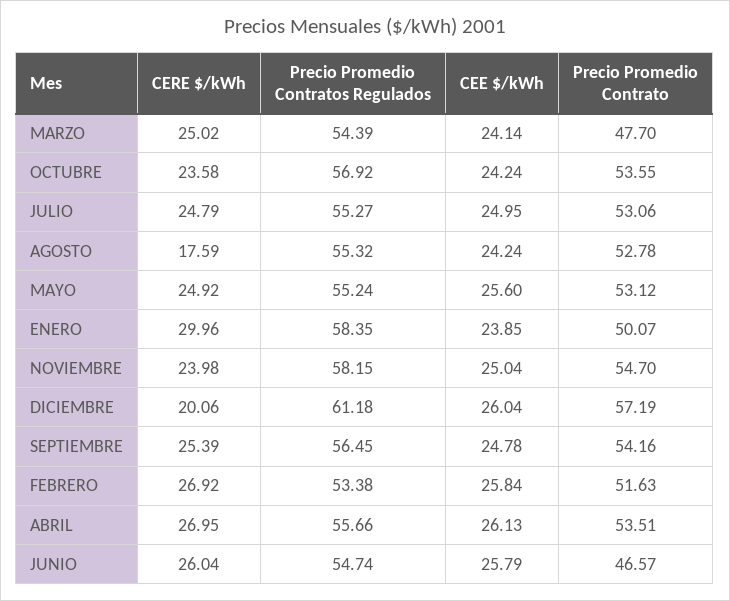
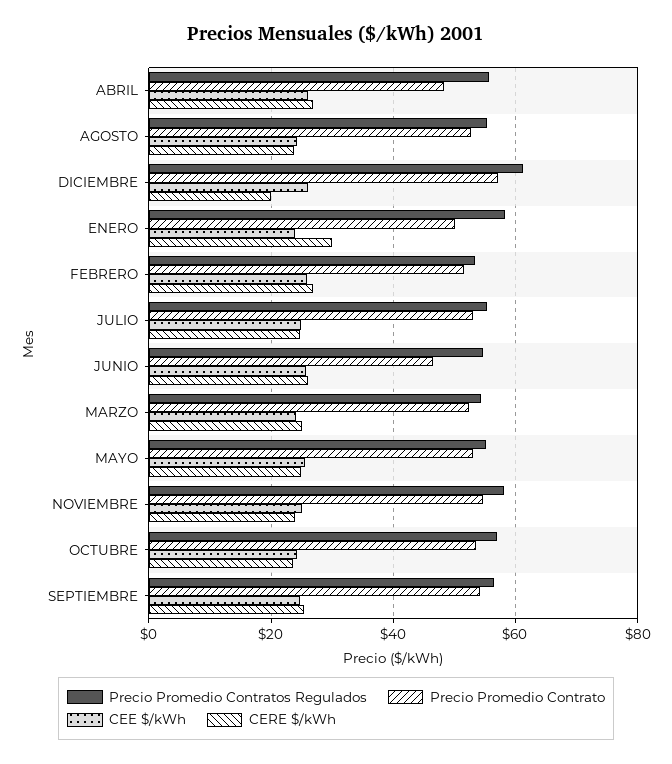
  {
    "CERE $/kWh": {
      "MARZO": 25.02,
      "OCTUBRE": 23.58,
      "JULIO": 24.79,
-     "AGOSTO": 17.59,
+     "AGOSTO": 24,
      "MAYO": 24.92,
      "ENERO": 29.96,
      "NOVIEMBRE": 23.98,
      "DICIEMBRE": 20.06,
      "SEPTIEMBRE": 25.39,
      "FEBRERO": 26.92,
      "ABRIL": 26.95,
      "JUNIO": 26.04
    },
    "Precio Promedio Contratos Regulados": {
      "MARZO": 54.39,
      "OCTUBRE": 56.92,
      "JULIO": 55.27,
      "AGOSTO": 55.32,
      "MAYO": 55.24,
      "ENERO": 58.35,
      "NOVIEMBRE": 58.15,
      "DICIEMBRE": 61.18,
      "SEPTIEMBRE": 56.45,
      "FEBRERO": 53.38,
      "ABRIL": 55.66,
      "JUNIO": 54.74
    },
    "CEE $/kWh": {
      "MARZO": 24.14,
      "OCTUBRE": 24.24,
      "JULIO": 24.95,
      "AGOSTO": 24.24,
      "MAYO": 25.6,
      "ENERO": 23.85,
      "NOVIEMBRE": 25.04,
      "DICIEMBRE": 26.04,
      "SEPTIEMBRE": 24.78,
      "FEBRERO": 25.84,
      "ABRIL": 26.13,
      "JUNIO": 25.79
    },
    "Precio Promedio Contrato": {
-     "MARZO": 47.7,
+     "MARZO": 52,
      "OCTUBRE": 53.55,
      "JULIO": 53.06,
      "AGOSTO": 52.78,
      "MAYO": 53.12,
      "ENERO": 50.07,
      "NOVIEMBRE": 54.7,
      "DICIEMBRE": 57.19,
      "SEPTIEMBRE": 54.16,
      "FEBRERO": 51.63,
-     "ABRIL": 53.51,
+     "ABRIL": 48,
      "JUNIO": 46.57
    }
  }

